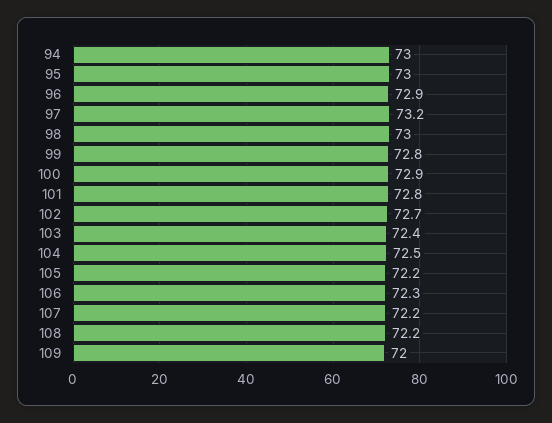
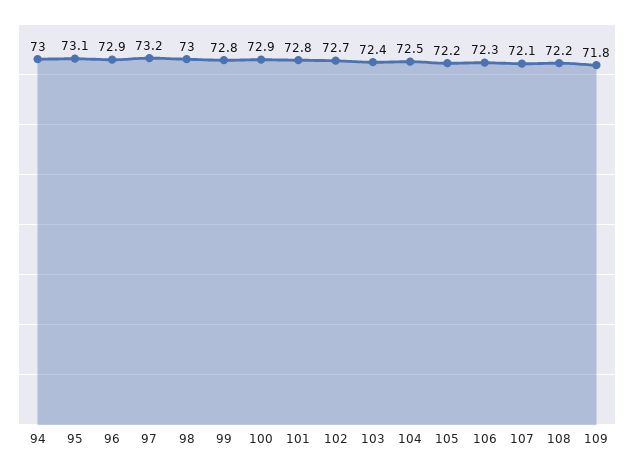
  {
    "94": 73,
-   "95": 73,
+   "95": 73.1,
    "96": 72.9,
    "97": 73.2,
    "98": 73,
    "99": 72.8,
    "100": 72.9,
    "101": 72.8,
    "102": 72.7,
    "103": 72.4,
    "104": 72.5,
    "105": 72.2,
    "106": 72.3,
-   "107": 72.2,
+   "107": 72.1,
    "108": 72.2,
-   "109": 72
+   "109": 71.8
  }

